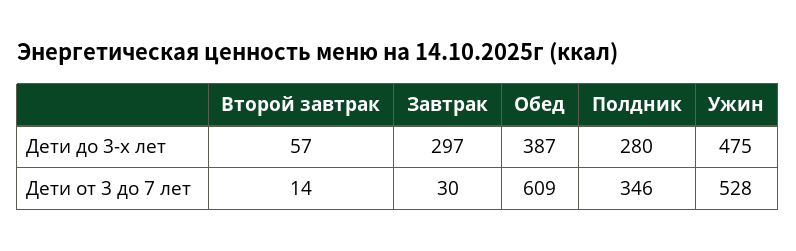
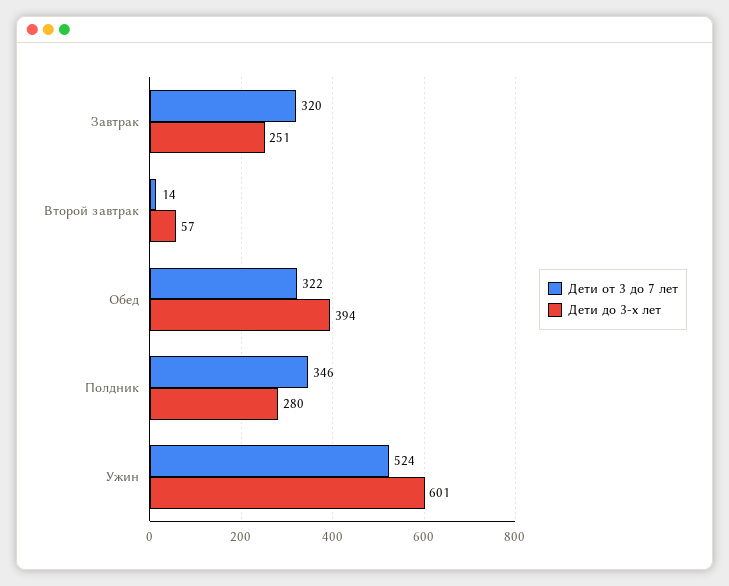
  {
    "Дети до 3-х лет": {
      "Второй завтрак": 57,
-     "Завтрак": 297,
+     "Завтрак": 251,
-     "Обед": 387,
+     "Обед": 394,
      "Полдник": 280,
-     "Ужин": 475
+     "Ужин": 601
    },
    "Дети от 3 до 7 лет": {
      "Второй завтрак": 14,
-     "Завтрак": 30,
+     "Завтрак": 320,
-     "Обед": 609,
+     "Обед": 322,
      "Полдник": 346,
-     "Ужин": 528
+     "Ужин": 524
    }
  }

